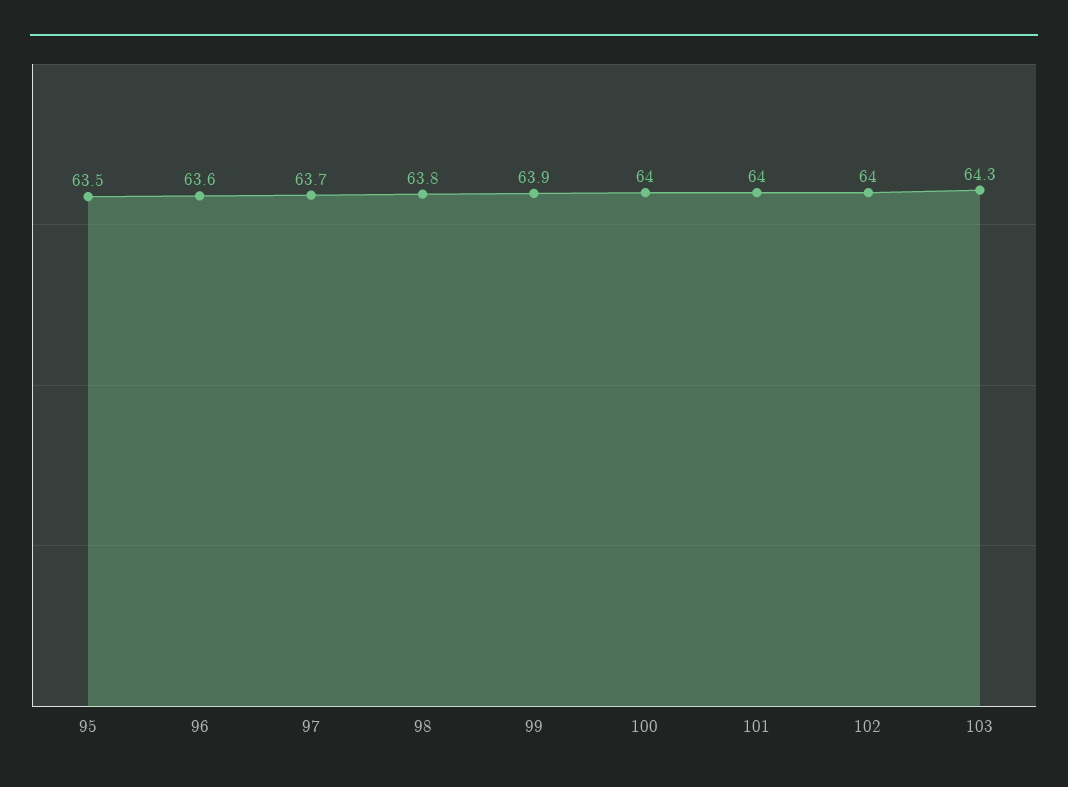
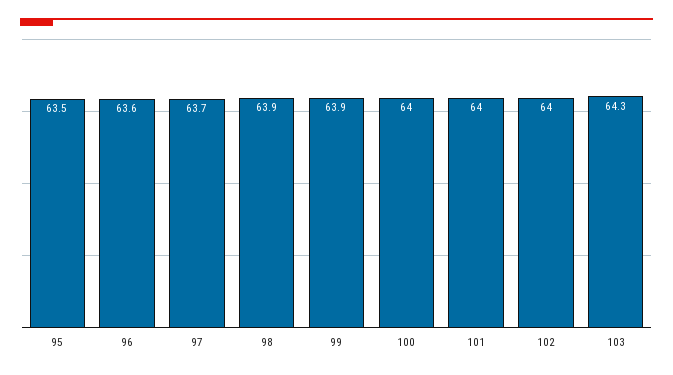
  {
    "95": 63.5,
    "96": 63.6,
    "97": 63.7,
-   "98": 63.8,
+   "98": 63.9,
    "99": 63.9,
    "100": 64,
    "101": 64,
    "102": 64,
    "103": 64.3
  }

